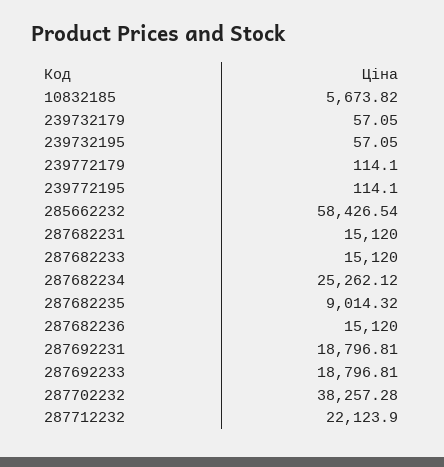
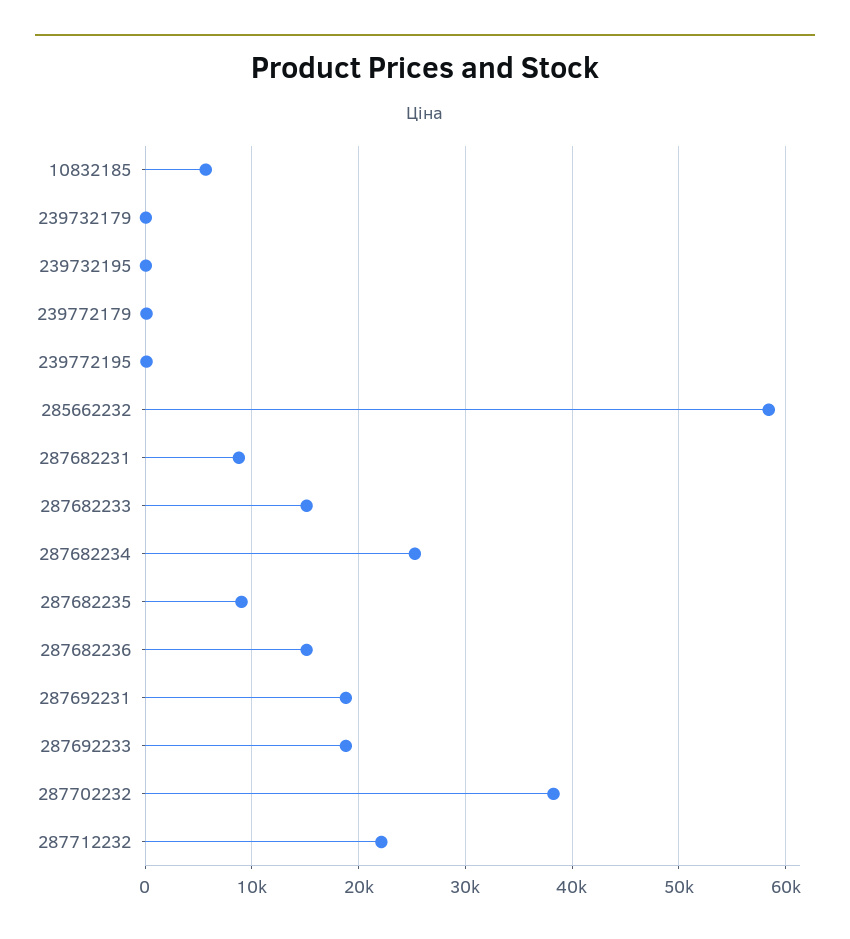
  {
    "10832185": 5673.82,
    "239732179": 57.05,
    "239732195": 57.05,
    "239772179": 114.1,
    "239772195": 114.1,
    "285662232": 58426.54,
-   "287682231": 15120,
+   "287682231": 9000,
    "287682233": 15120,
    "287682234": 25262.12,
    "287682235": 9014.32,
    "287682236": 15120,
    "287692231": 18796.81,
    "287692233": 18796.81,
    "287702232": 38257.28,
    "287712232": 22123.9
  }

